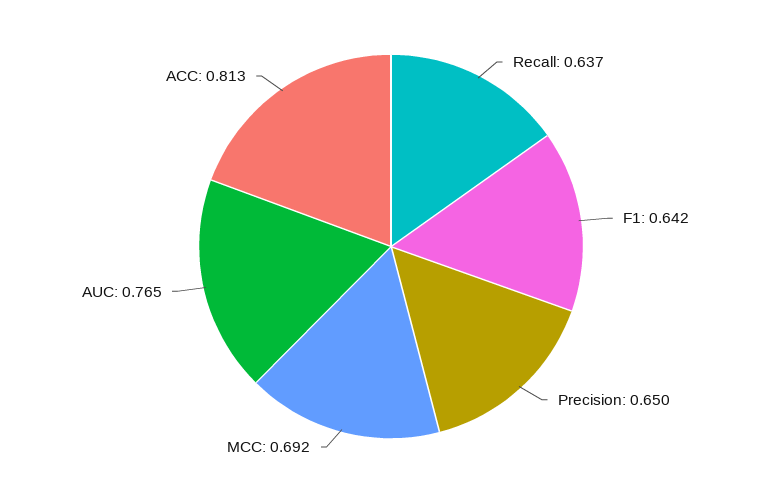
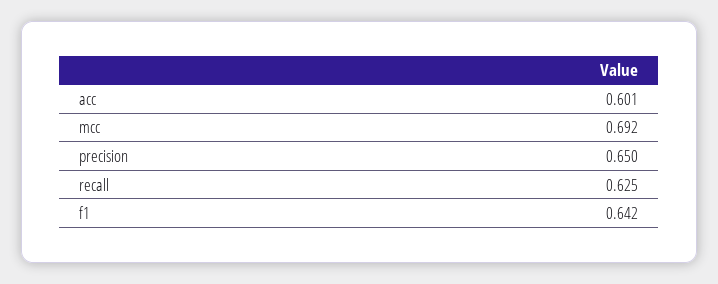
  {
-   "Recall": 0.637,
+   "Recall": 0.625,
    "F1": 0.642,
    "Precision": 0.65,
    "MCC": 0.692,
-   "AUC": 0.765,
-   "ACC": 0.813
+   "ACC": 0.601
  }

